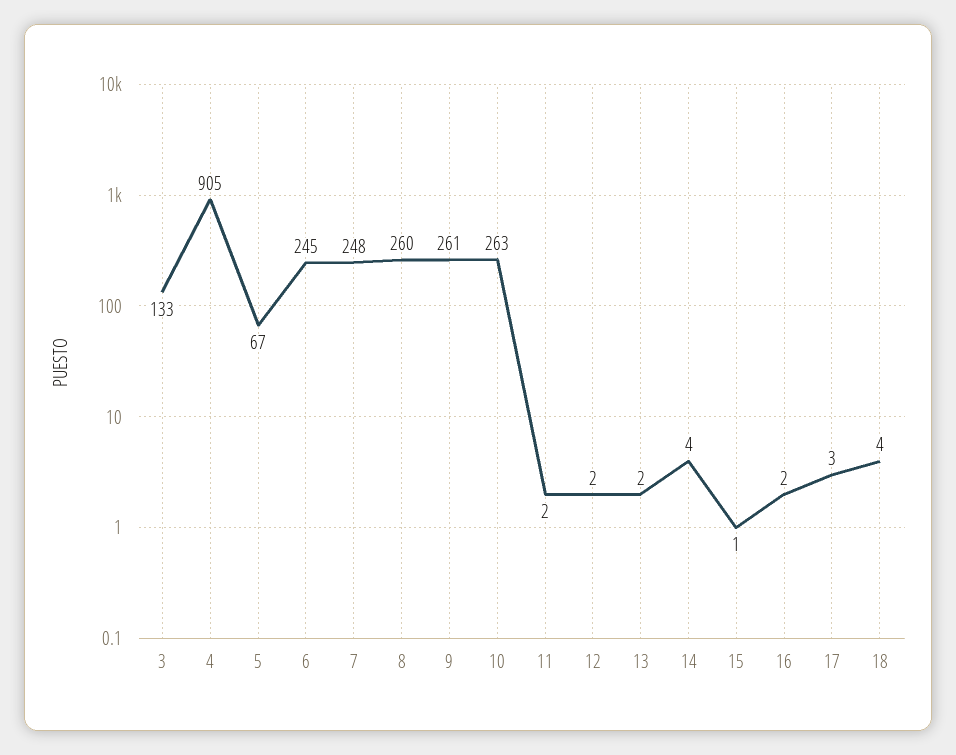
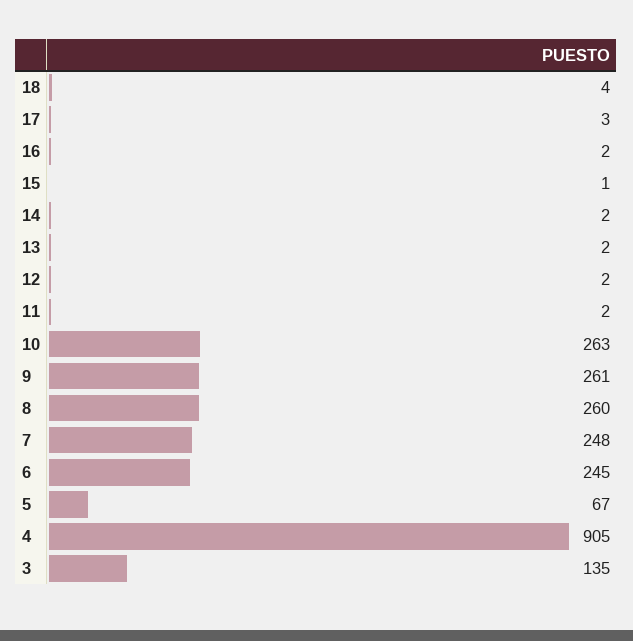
  {
-   "3": 133,
+   "3": 135,
    "4": 905,
    "5": 67,
    "6": 245,
    "7": 248,
    "8": 260,
    "9": 261,
    "10": 263,
    "11": 2,
    "12": 2,
    "13": 2,
-   "14": 4,
+   "14": 2,
    "15": 1,
    "16": 2,
    "17": 3,
    "18": 4
  }

